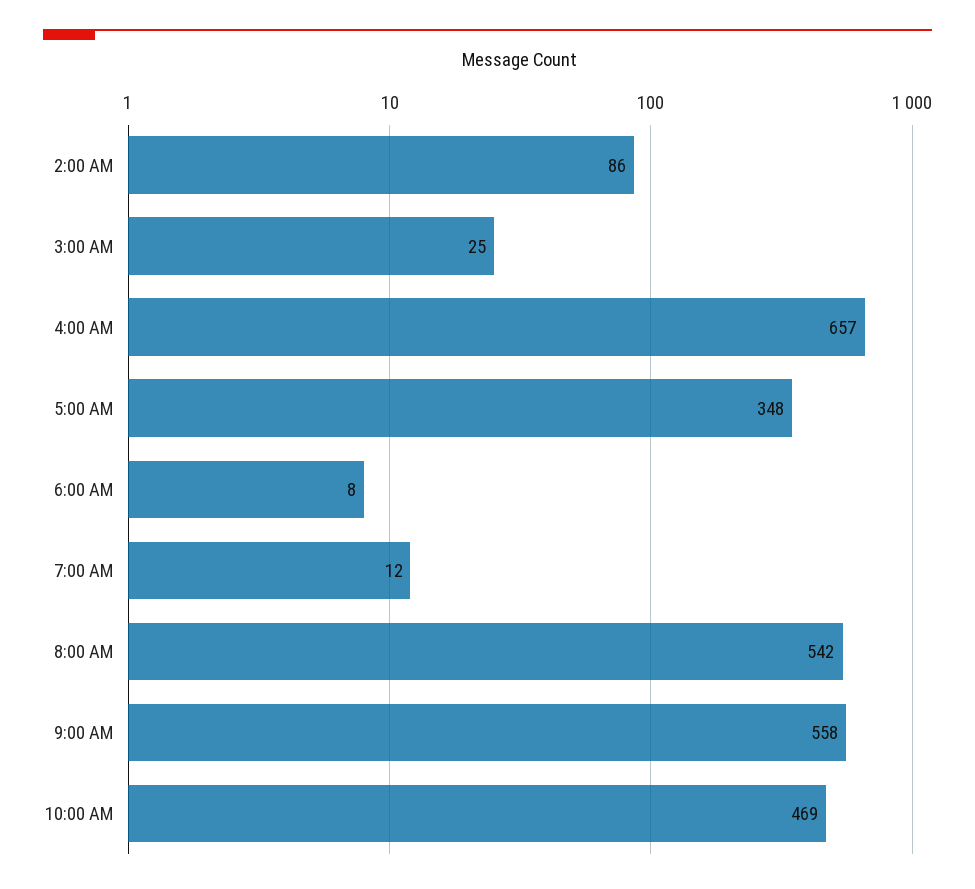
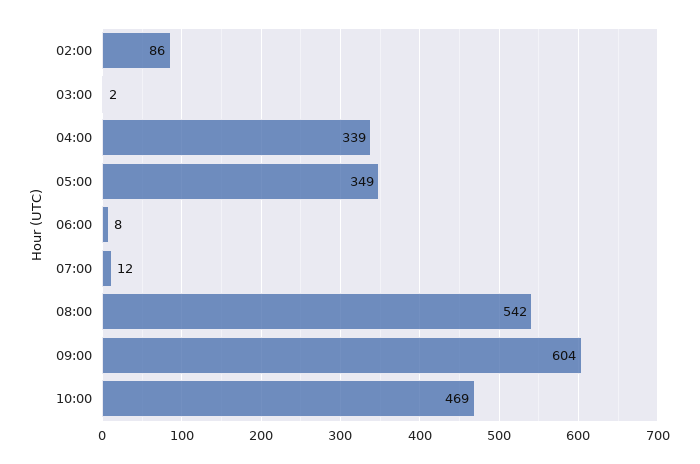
  {
    "2:00 AM": 86,
-   "3:00 AM": 25,
+   "3:00 AM": 2,
-   "4:00 AM": 657,
+   "4:00 AM": 339,
-   "5:00 AM": 348,
+   "5:00 AM": 349,
    "6:00 AM": 8,
    "7:00 AM": 12,
    "8:00 AM": 542,
-   "9:00 AM": 558,
+   "9:00 AM": 604,
    "10:00 AM": 469
  }

